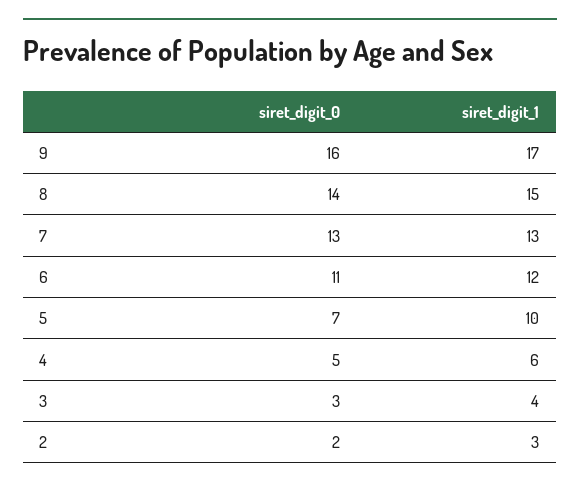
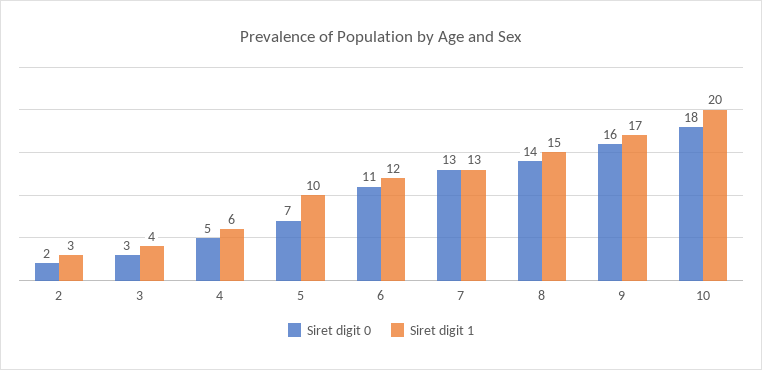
  {
    "siret_digit_0": {
      "9": 16,
      "8": 14,
      "7": 13,
      "6": 11,
      "5": 7,
      "4": 5,
      "3": 3,
-     "2": 2
+     "2": 2,
+     "10": 18
    },
    "siret_digit_1": {
      "9": 17,
      "8": 15,
      "7": 13,
      "6": 12,
      "5": 10,
      "4": 6,
      "3": 4,
-     "2": 3
+     "2": 3,
+     "10": 20
    }
  }

